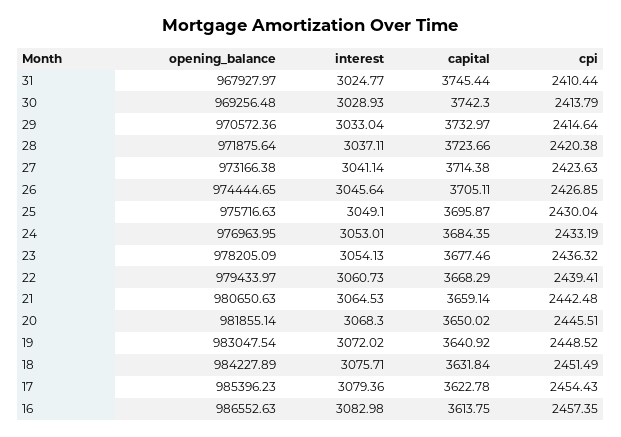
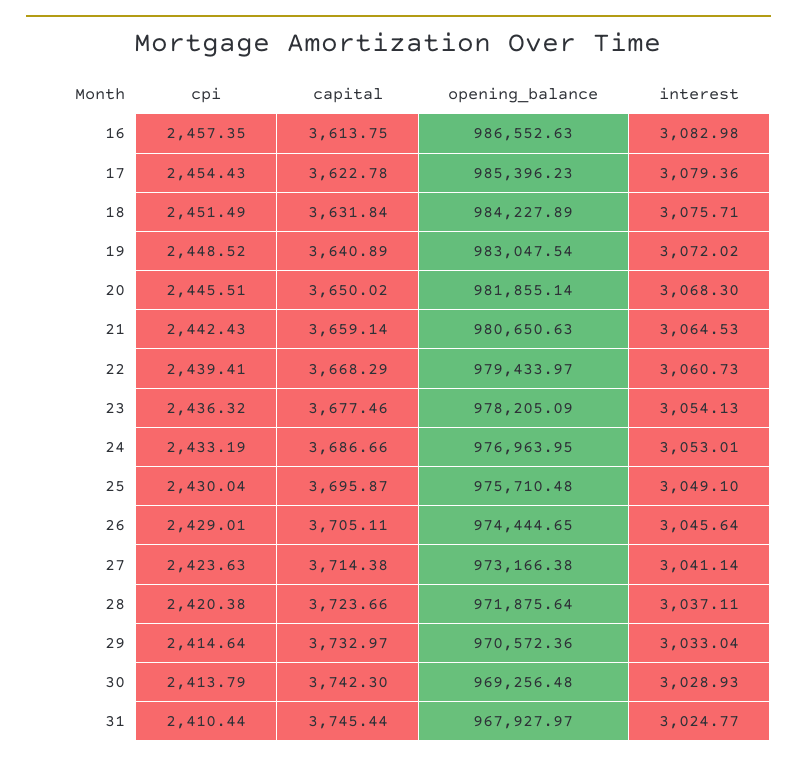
  {
    "opening_balance": {
      "31": 967927.97,
      "30": 969256.48,
      "29": 970572.36,
      "28": 971875.64,
      "27": 973166.38,
      "26": 974444.65,
-     "25": 975716.63,
+     "25": 975710.48,
      "24": 976963.95,
      "23": 978205.09,
      "22": 979433.97,
      "21": 980650.63,
      "20": 981855.14,
      "19": 983047.54,
      "18": 984227.89,
      "17": 985396.23,
      "16": 986552.63
    },
    "interest": {
      "31": 3024.77,
      "30": 3028.93,
      "29": 3033.04,
      "28": 3037.11,
      "27": 3041.14,
      "26": 3045.64,
      "25": 3049.1,
      "24": 3053.01,
      "23": 3054.13,
      "22": 3060.73,
      "21": 3064.53,
      "20": 3068.3,
      "19": 3072.02,
      "18": 3075.71,
      "17": 3079.36,
      "16": 3082.98
    },
    "capital": {
      "31": 3745.44,
      "30": 3742.3,
      "29": 3732.97,
      "28": 3723.66,
      "27": 3714.38,
      "26": 3705.11,
      "25": 3695.87,
-     "24": 3684.35,
+     "24": 3686.66,
      "23": 3677.46,
      "22": 3668.29,
      "21": 3659.14,
      "20": 3650.02,
-     "19": 3640.92,
+     "19": 3640.89,
      "18": 3631.84,
      "17": 3622.78,
      "16": 3613.75
    },
    "cpi": {
      "31": 2410.44,
      "30": 2413.79,
      "29": 2414.64,
      "28": 2420.38,
      "27": 2423.63,
-     "26": 2426.85,
+     "26": 2429.01,
      "25": 2430.04,
      "24": 2433.19,
      "23": 2436.32,
      "22": 2439.41,
-     "21": 2442.48,
+     "21": 2442.43,
      "20": 2445.51,
      "19": 2448.52,
      "18": 2451.49,
      "17": 2454.43,
      "16": 2457.35
    }
  }

